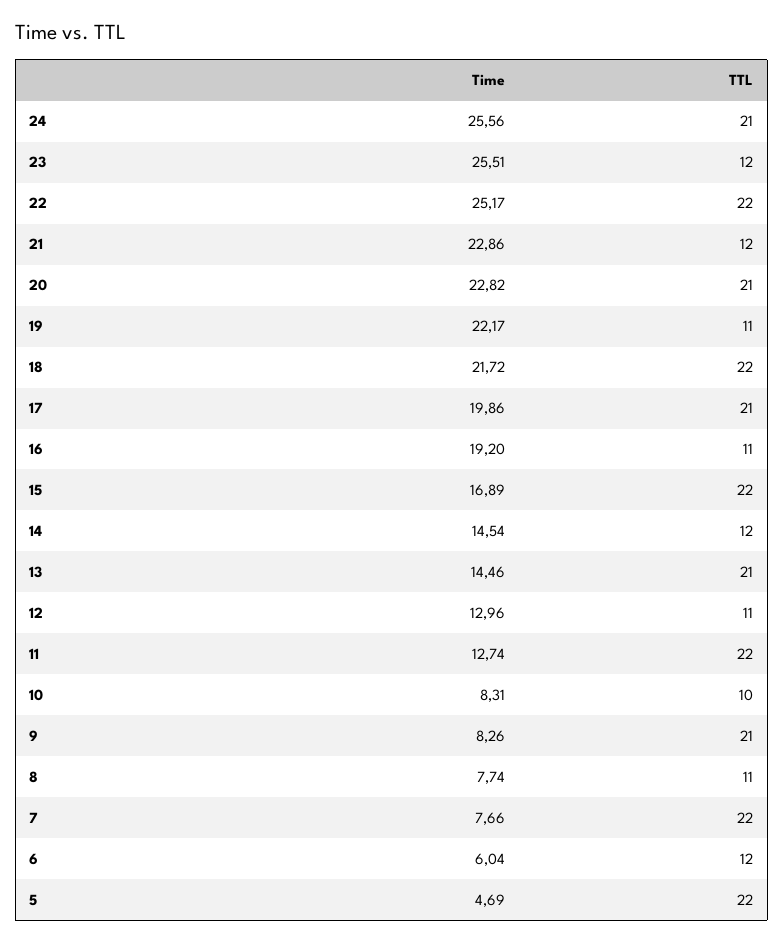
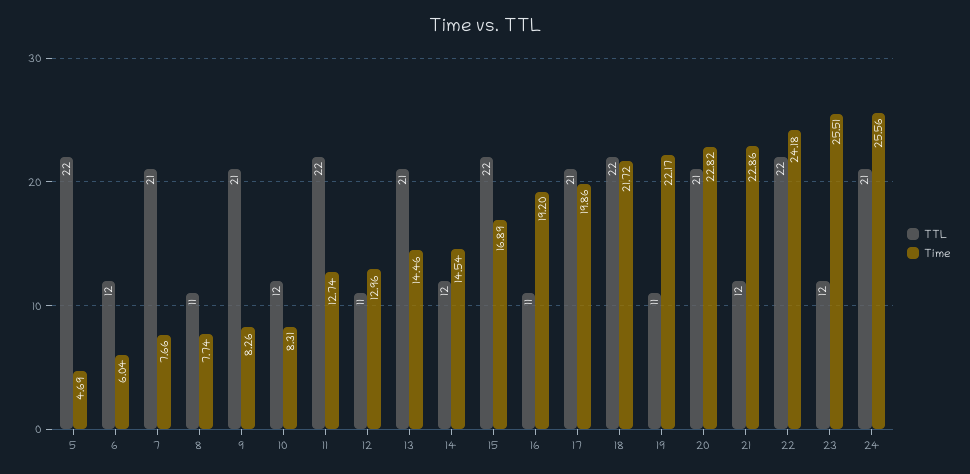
  {
    "Time": {
      "24": 25.56,
      "23": 25.51,
-     "22": 25.17,
+     "22": 24.18,
      "21": 22.86,
      "20": 22.82,
      "19": 22.17,
      "18": 21.72,
      "17": 19.86,
      "16": 19.2,
      "15": 16.89,
      "14": 14.54,
      "13": 14.46,
      "12": 12.96,
      "11": 12.74,
      "10": 8.31,
      "9": 8.26,
      "8": 7.74,
      "7": 7.66,
      "6": 6.04,
      "5": 4.69
    },
    "TTL": {
      "24": 21,
      "23": 12,
      "22": 22,
      "21": 12,
      "20": 21,
      "19": 11,
      "18": 22,
      "17": 21,
      "16": 11,
      "15": 22,
      "14": 12,
      "13": 21,
      "12": 11,
      "11": 22,
-     "10": 10,
+     "10": 12,
      "9": 21,
      "8": 11,
-     "7": 22,
+     "7": 21,
      "6": 12,
      "5": 22
    }
  }

